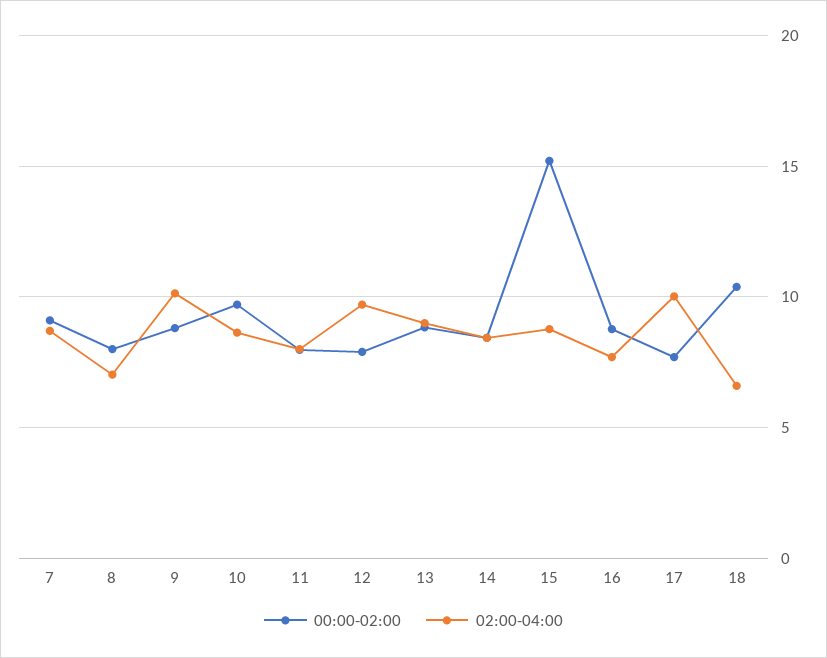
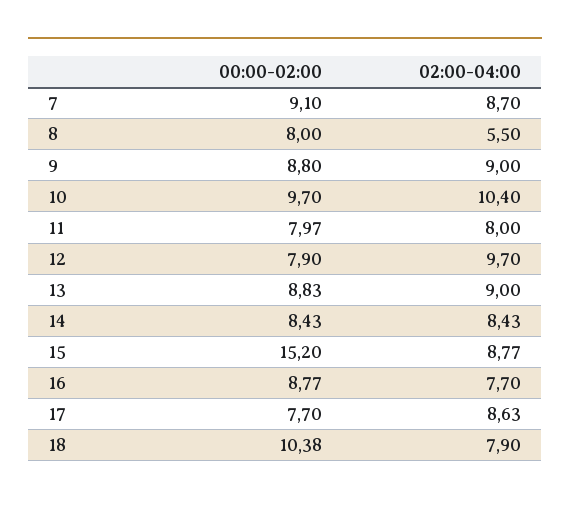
  {
    "00:00-02:00": {
      "7": 9.1,
      "8": 8,
      "9": 8.8,
      "10": 9.7,
      "11": 7.97,
      "12": 7.9,
      "13": 8.83,
      "14": 8.43,
      "15": 15.2,
      "16": 8.77,
      "17": 7.7,
      "18": 10.38
    },
    "02:00-04:00": {
      "7": 8.7,
-     "8": 7,
+     "8": 5.5,
-     "9": 10,
+     "9": 9,
-     "10": 8.5,
+     "10": 10.4,
      "11": 8,
      "12": 9.7,
      "13": 9,
      "14": 8.43,
      "15": 8.77,
      "16": 7.7,
-     "17": 10,
+     "17": 8.63,
-     "18": 6.5
+     "18": 7.9
    }
  }

